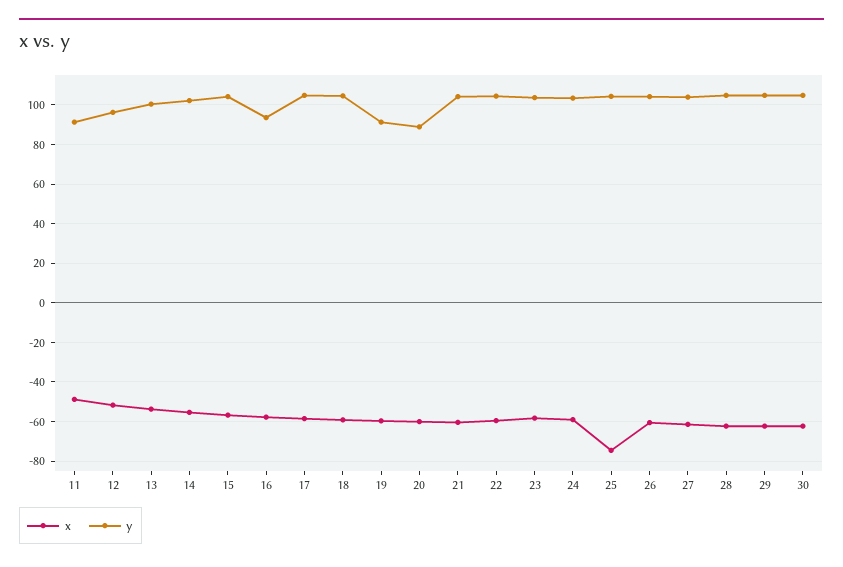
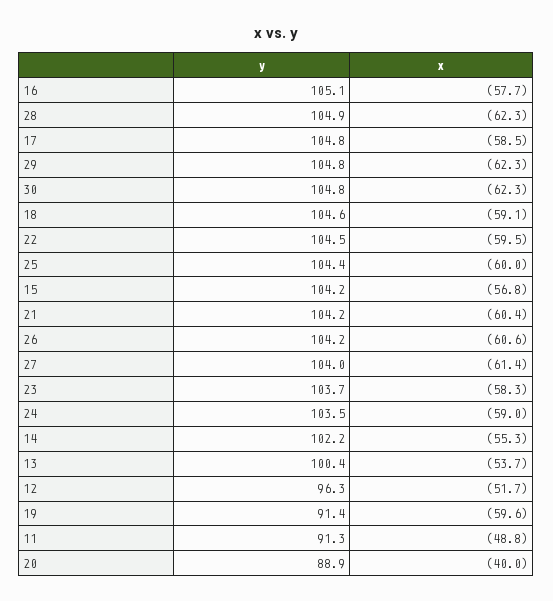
  {
    "x": {
      "11": -48.8,
      "12": -51.7,
      "13": -53.7,
      "14": -55.3,
      "15": -56.8,
      "16": -57.7,
      "17": -58.5,
      "18": -59.1,
      "19": -59.6,
-     "20": -60,
+     "20": -40,
      "21": -60.4,
      "22": -59.5,
      "23": -58.3,
      "24": -59,
-     "25": -75,
+     "25": -60,
      "26": -60.6,
      "27": -61.4,
      "28": -62.3,
      "29": -62.3,
      "30": -62.3
    },
    "y": {
      "11": 91.3,
      "12": 96.3,
      "13": 100.4,
      "14": 102.2,
      "15": 104.2,
-     "16": 95,
+     "16": 105.1,
      "17": 104.8,
      "18": 104.6,
      "19": 91.4,
      "20": 88.9,
      "21": 104.2,
      "22": 104.5,
      "23": 103.7,
      "24": 103.5,
      "25": 104.4,
      "26": 104.2,
      "27": 104,
      "28": 104.9,
      "29": 104.8,
      "30": 104.8
    }
  }

